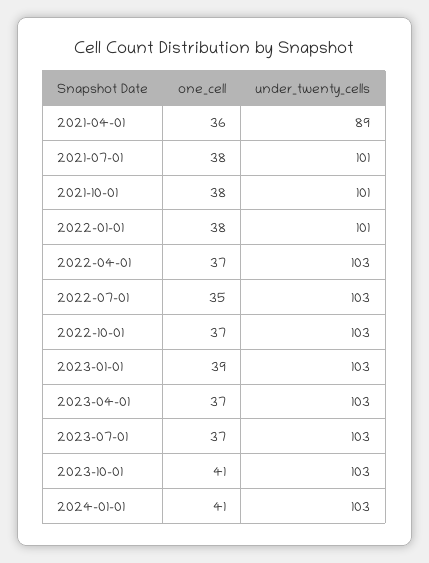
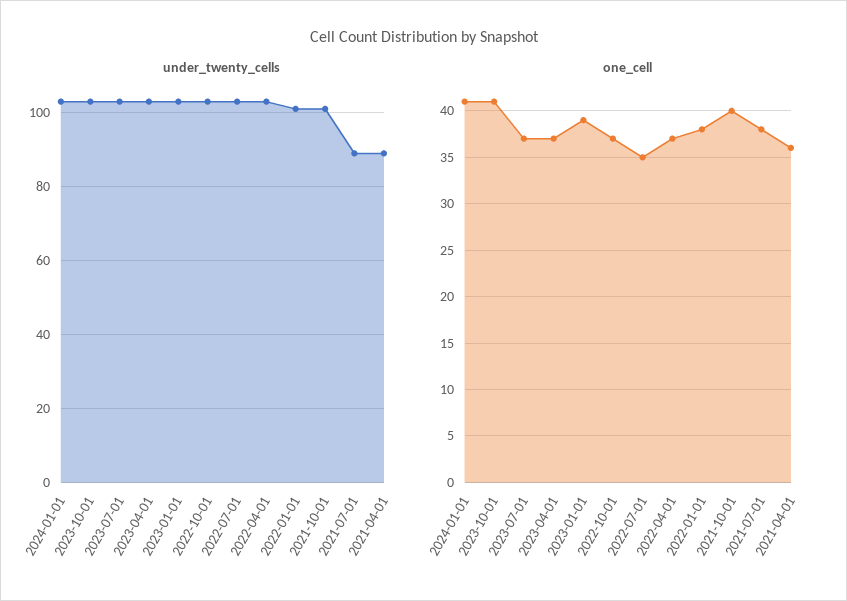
  {
    "one_cell": {
      "2021-04-01": 36,
      "2021-07-01": 38,
-     "2021-10-01": 38,
+     "2021-10-01": 40,
      "2022-01-01": 38,
      "2022-04-01": 37,
      "2022-07-01": 35,
      "2022-10-01": 37,
      "2023-01-01": 39,
      "2023-04-01": 37,
      "2023-07-01": 37,
      "2023-10-01": 41,
      "2024-01-01": 41
    },
    "under_twenty_cells": {
      "2021-04-01": 89,
-     "2021-07-01": 101,
+     "2021-07-01": 90,
      "2021-10-01": 101,
      "2022-01-01": 101,
      "2022-04-01": 103,
      "2022-07-01": 103,
      "2022-10-01": 103,
      "2023-01-01": 103,
      "2023-04-01": 103,
      "2023-07-01": 103,
      "2023-10-01": 103,
      "2024-01-01": 103
    }
  }

